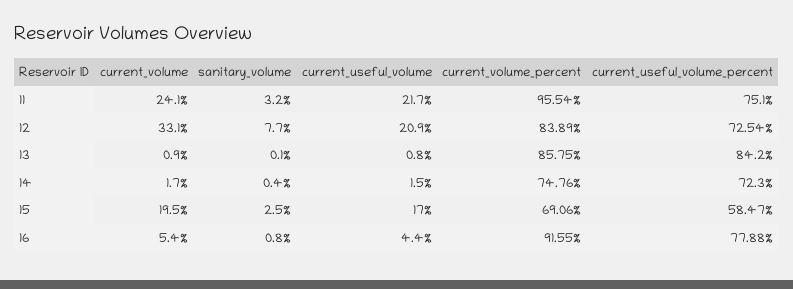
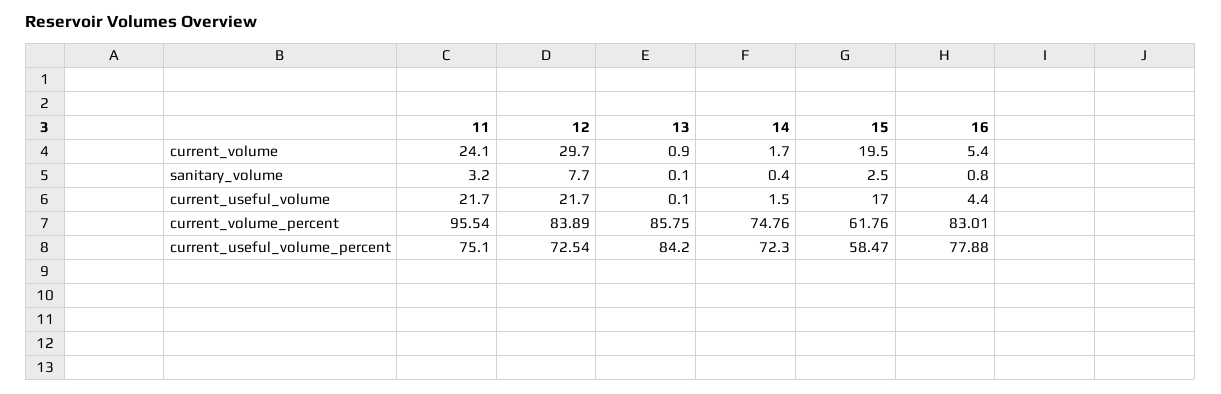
  {
    "current_volume": {
      "11": 24.1,
-     "12": 33.1,
+     "12": 29.7,
      "13": 0.9,
      "14": 1.7,
      "15": 19.5,
      "16": 5.4
    },
    "sanitary_volume": {
      "11": 3.2,
      "12": 7.7,
      "13": 0.1,
      "14": 0.4,
      "15": 2.5,
      "16": 0.8
    },
    "current_useful_volume": {
      "11": 21.7,
-     "12": 20.9,
+     "12": 21.7,
-     "13": 0.8,
+     "13": 0.1,
      "14": 1.5,
      "15": 17,
      "16": 4.4
    },
    "current_volume_percent": {
      "11": 95.54,
      "12": 83.89,
      "13": 85.75,
      "14": 74.76,
-     "15": 69.06,
+     "15": 61.76,
-     "16": 91.55
+     "16": 83.01
    },
    "current_useful_volume_percent": {
      "11": 75.1,
      "12": 72.54,
      "13": 84.2,
      "14": 72.3,
      "15": 58.47,
      "16": 77.88
    }
  }

